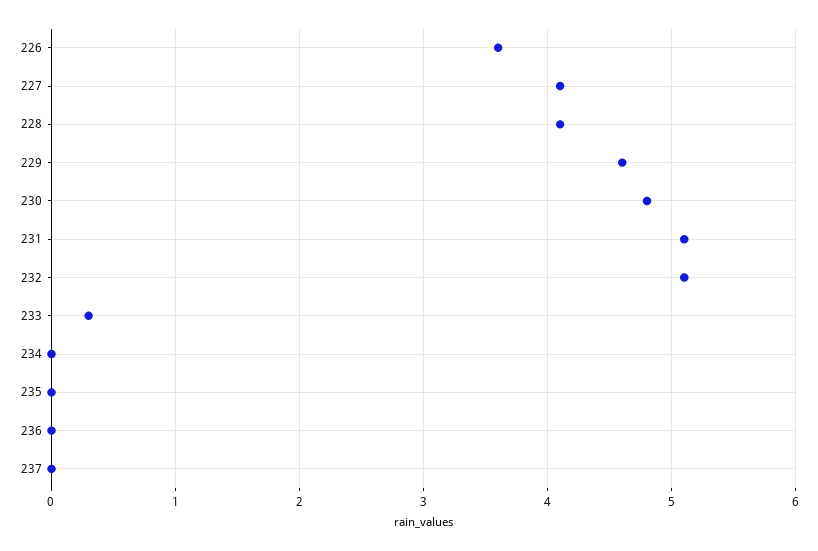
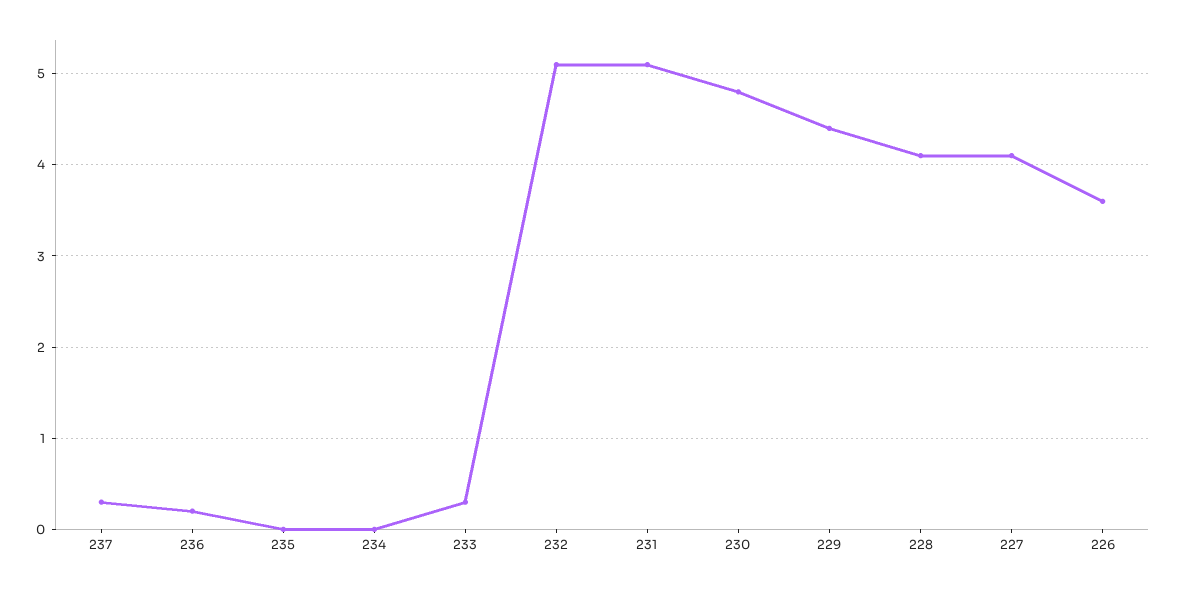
  {
    "226": 3.6,
    "227": 4.1,
    "228": 4.1,
-   "229": 4.6,
+   "229": 4.4,
    "230": 4.8,
    "231": 5.1,
    "232": 5.1,
    "233": 0.3,
    "234": 0,
    "235": 0,
-   "236": 0,
+   "236": 0.2,
-   "237": 0
+   "237": 0.3
  }

